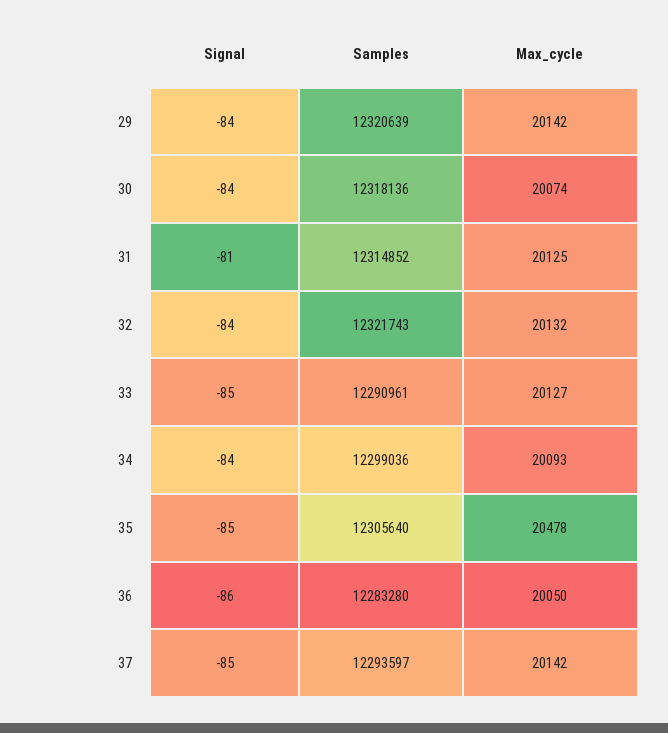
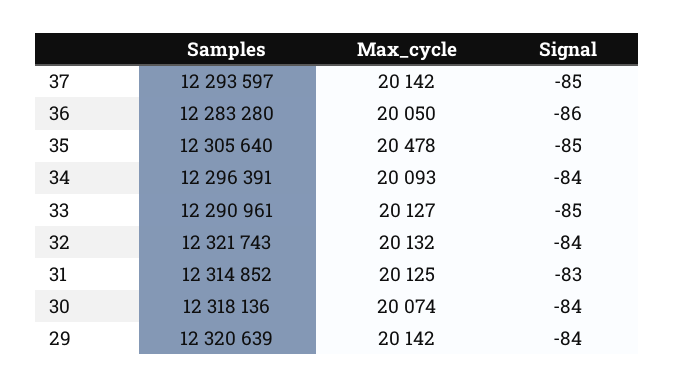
  {
    "Signal": {
      "29": -84,
      "30": -84,
-     "31": -81,
+     "31": -83,
      "32": -84,
      "33": -85,
      "34": -84,
      "35": -85,
      "36": -86,
      "37": -85
    },
    "Samples": {
      "29": 12320639,
      "30": 12318136,
      "31": 12314852,
      "32": 12321743,
      "33": 12290961,
-     "34": 12299036,
+     "34": 12296391,
      "35": 12305640,
      "36": 12283280,
      "37": 12293597
    },
    "Max_cycle": {
      "29": 20142,
      "30": 20074,
      "31": 20125,
      "32": 20132,
      "33": 20127,
      "34": 20093,
      "35": 20478,
      "36": 20050,
      "37": 20142
    }
  }

